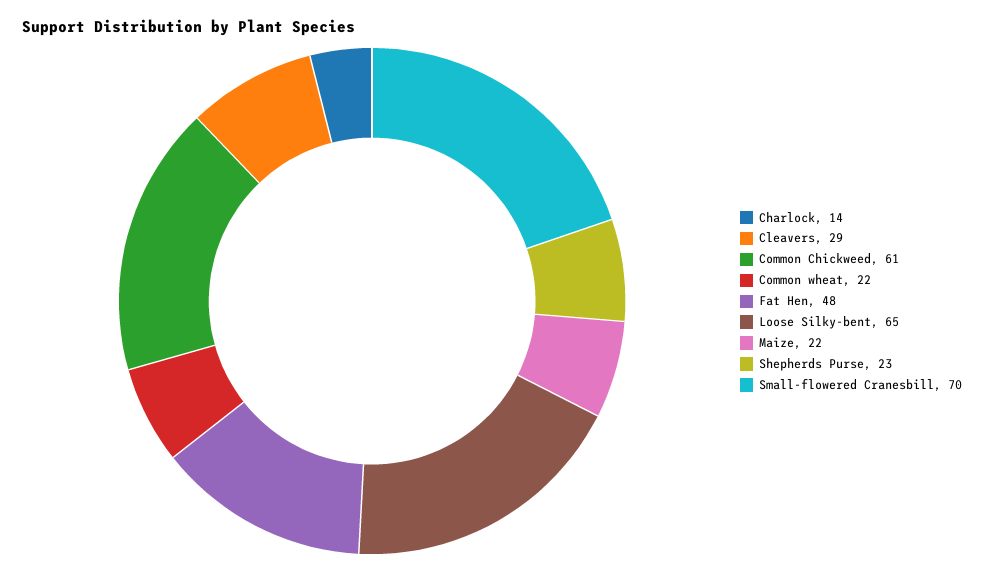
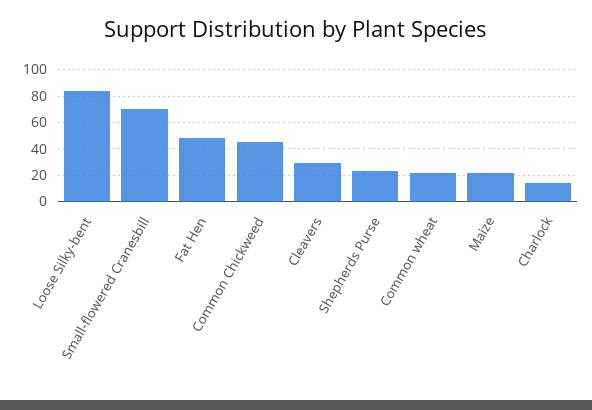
  {
    "Charlock": 14,
    "Cleavers": 29,
-   "Common Chickweed": 61,
+   "Common Chickweed": 45,
    "Common wheat": 22,
    "Fat Hen": 48,
-   "Loose Silky-bent": 65,
+   "Loose Silky-bent": 85,
    "Maize": 22,
    "Shepherds Purse": 23,
    "Small-flowered Cranesbill": 70
  }

